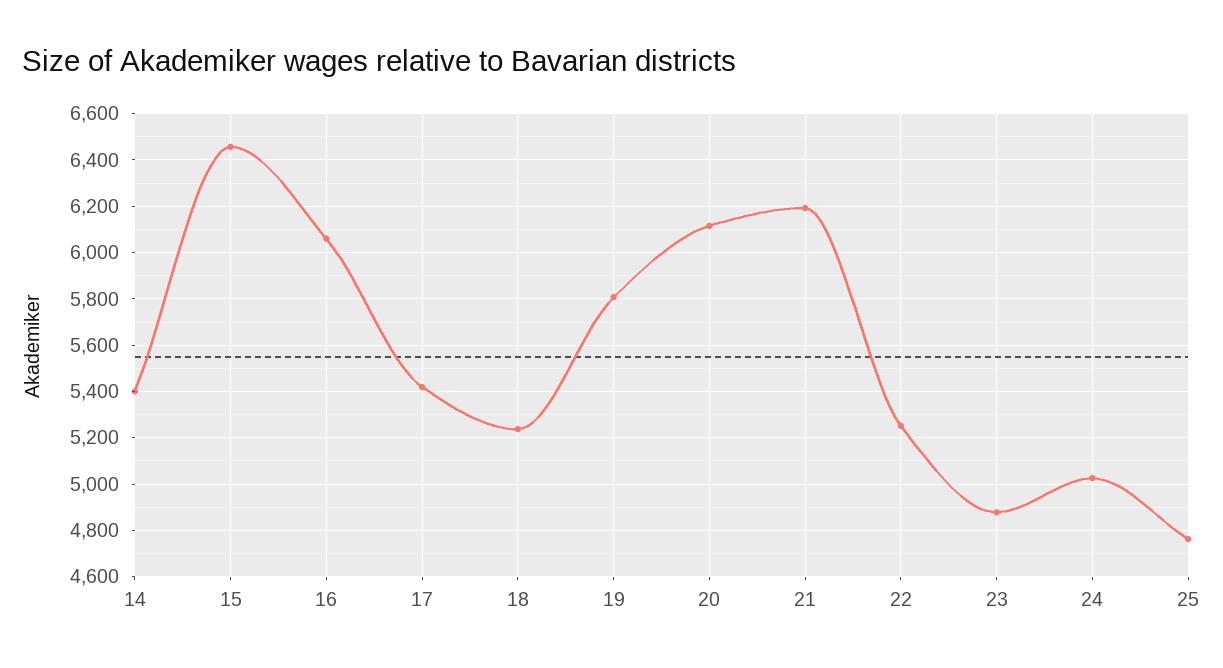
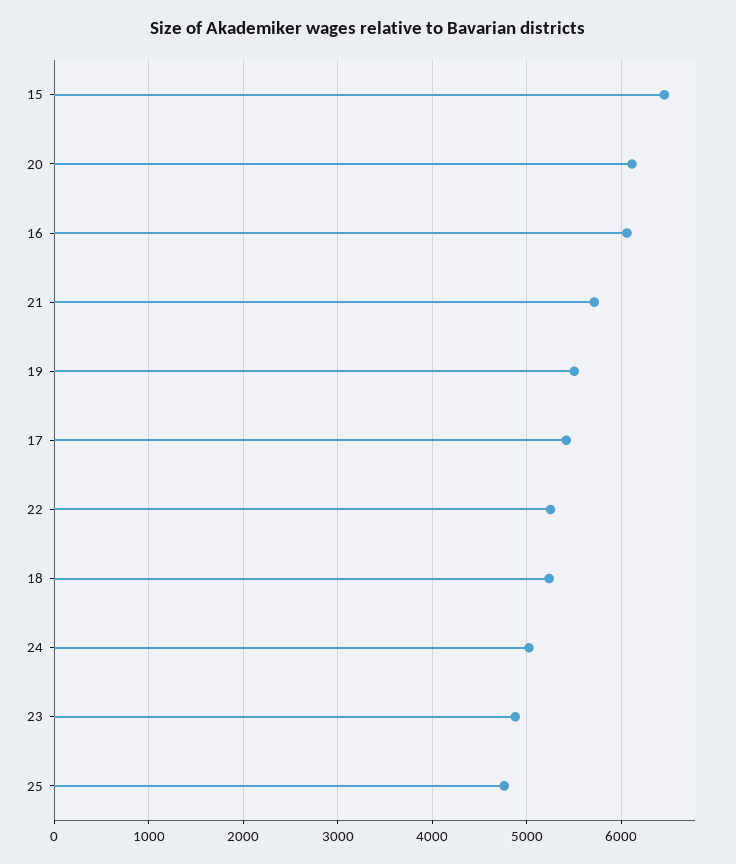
  {
-   "14": 5400,
    "15": 6450,
    "16": 6050,
    "17": 5400,
    "18": 5250,
-   "19": 5800,
+   "19": 5500,
    "20": 6100,
-   "21": 6200,
+   "21": 5700,
    "22": 5250,
    "23": 4900,
    "24": 5050,
    "25": 4750
  }

